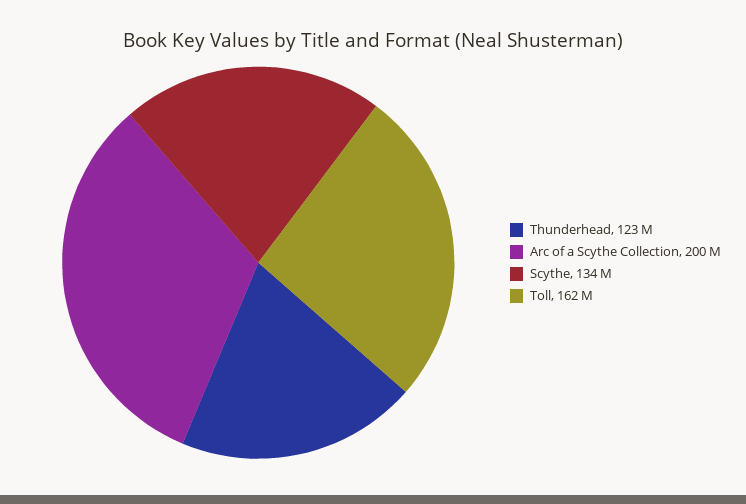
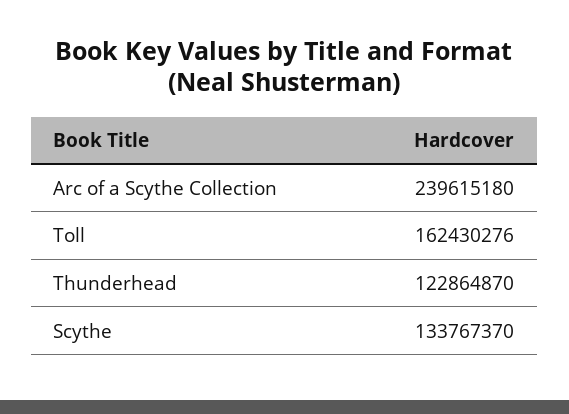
  {
    "Thunderhead": 122864870,
-   "Arc of a Scythe Collection": 200000000,
+   "Arc of a Scythe Collection": 239615180,
    "Scythe": 133767370,
    "Toll": 162430276
  }

